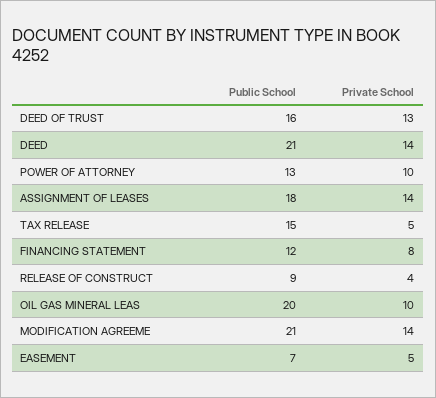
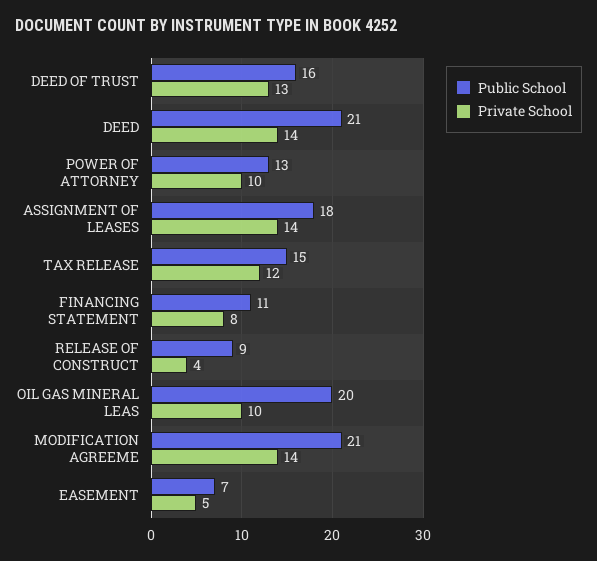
  {
    "Public School": {
      "DEED OF TRUST": 16,
      "DEED": 21,
      "POWER OF ATTORNEY": 13,
      "ASSIGNMENT OF LEASES": 18,
      "TAX RELEASE": 15,
-     "FINANCING STATEMENT": 12,
+     "FINANCING STATEMENT": 11,
      "RELEASE OF CONSTRUCT": 9,
      "OIL GAS MINERAL LEAS": 20,
      "MODIFICATION AGREEME": 21,
      "EASEMENT": 7
    },
    "Private School": {
      "DEED OF TRUST": 13,
      "DEED": 14,
      "POWER OF ATTORNEY": 10,
      "ASSIGNMENT OF LEASES": 14,
-     "TAX RELEASE": 5,
+     "TAX RELEASE": 12,
      "FINANCING STATEMENT": 8,
      "RELEASE OF CONSTRUCT": 4,
      "OIL GAS MINERAL LEAS": 10,
      "MODIFICATION AGREEME": 14,
      "EASEMENT": 5
    }
  }

